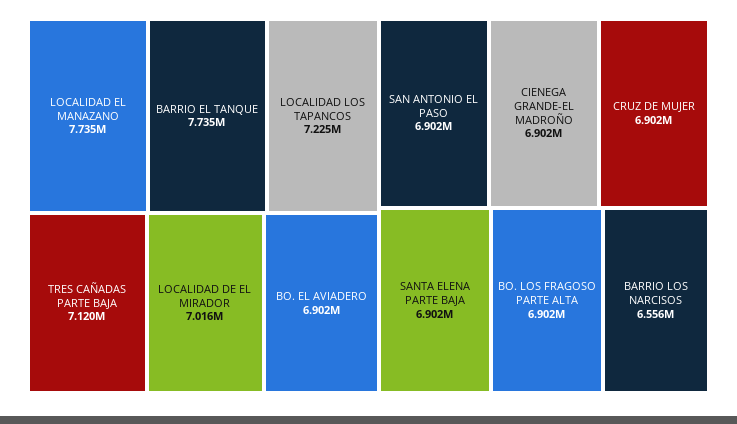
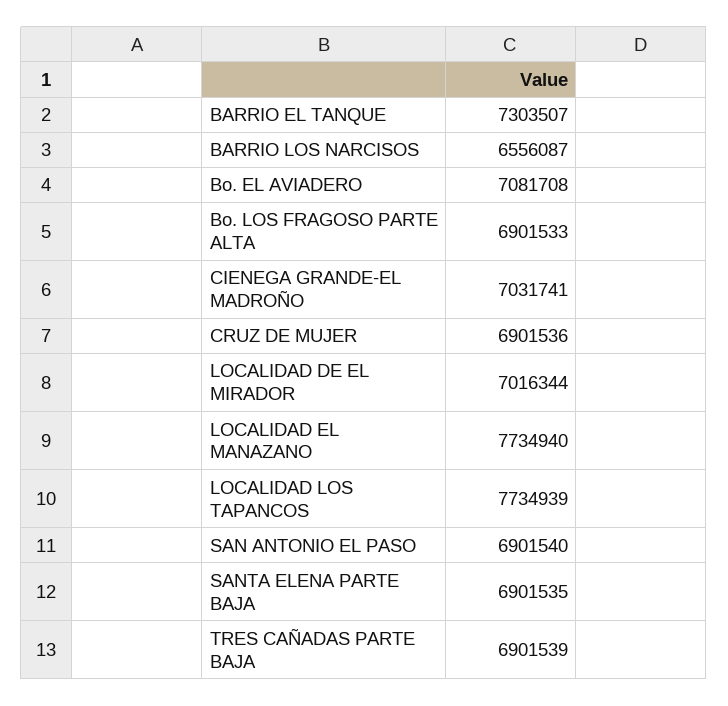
  {
    "LOCALIDAD EL MANAZANO": 7734940,
-   "BARRIO EL TANQUE": 7735000,
+   "BARRIO EL TANQUE": 7303507,
-   "LOCALIDAD LOS TAPANCOS": 7225000,
+   "LOCALIDAD LOS TAPANCOS": 7734939,
-   "TRES CAÑADAS PARTE BAJA": 7120000,
+   "TRES CAÑADAS PARTE BAJA": 6901539,
    "LOCALIDAD DE EL MIRADOR": 7016344,
-   "BO. EL AVIADERO": 6902000,
+   "BO. EL AVIADERO": 7081708,
    "SAN ANTONIO EL PASO": 6901540,
-   "CIENEGA GRANDE-EL MADROÑO": 6902000,
+   "CIENEGA GRANDE-EL MADROÑO": 7031741,
    "CRUZ DE MUJER": 6901536,
    "SANTA ELENA PARTE BAJA": 6901535,
    "BO. LOS FRAGOSO PARTE ALTA": 6901533,
    "BARRIO LOS NARCISOS": 6556087
  }

